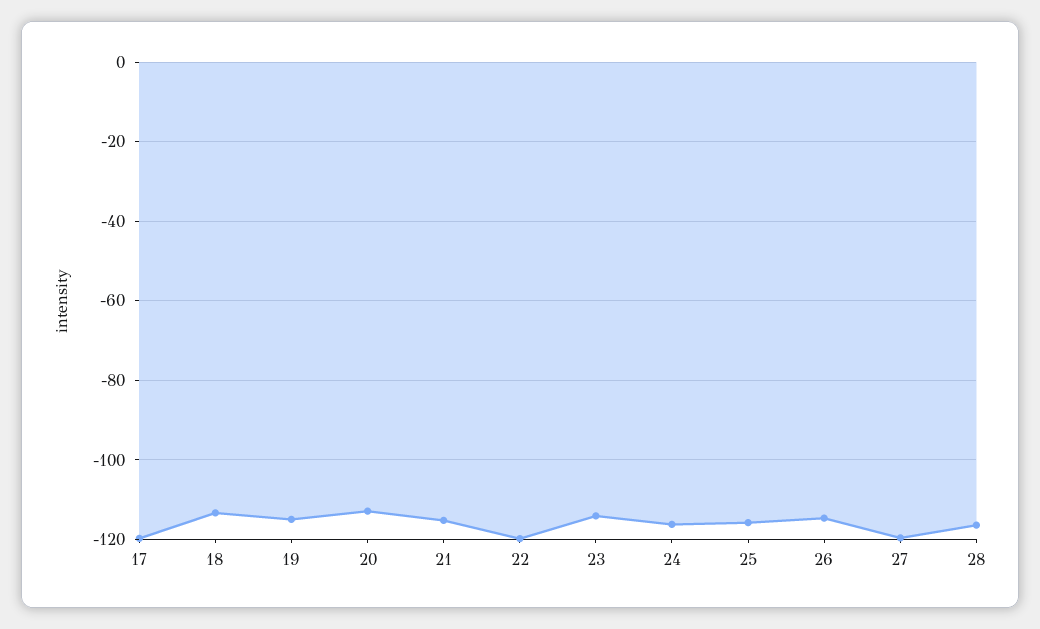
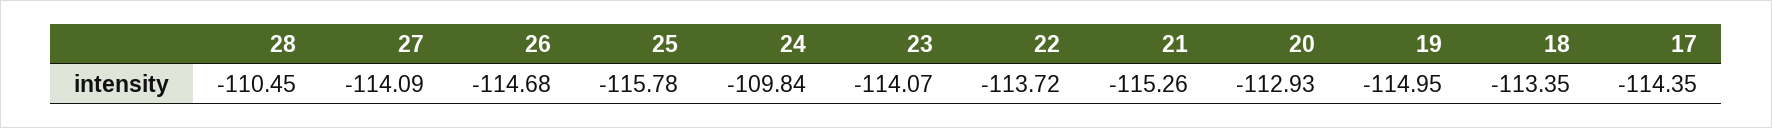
  {
-   "17": -120,
+   "17": -114.35,
    "18": -113.35,
    "19": -114.95,
    "20": -112.93,
    "21": -115.26,
-   "22": -120,
+   "22": -113.72,
    "23": -114.07,
-   "24": -116,
+   "24": -109.84,
    "25": -115.78,
    "26": -114.68,
-   "27": -120,
+   "27": -114.09,
-   "28": -116
+   "28": -110.45
  }

